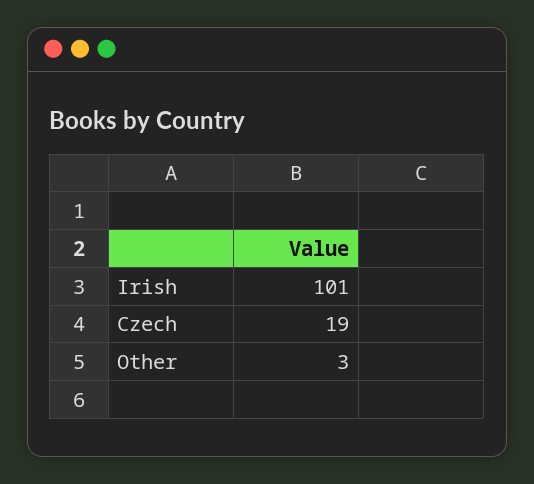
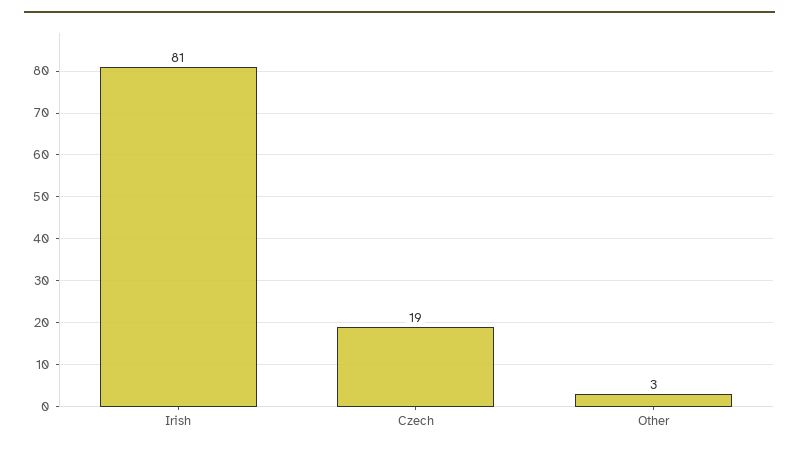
  {
-   "Irish": 101,
+   "Irish": 81,
    "Czech": 19,
    "Other": 3
  }

